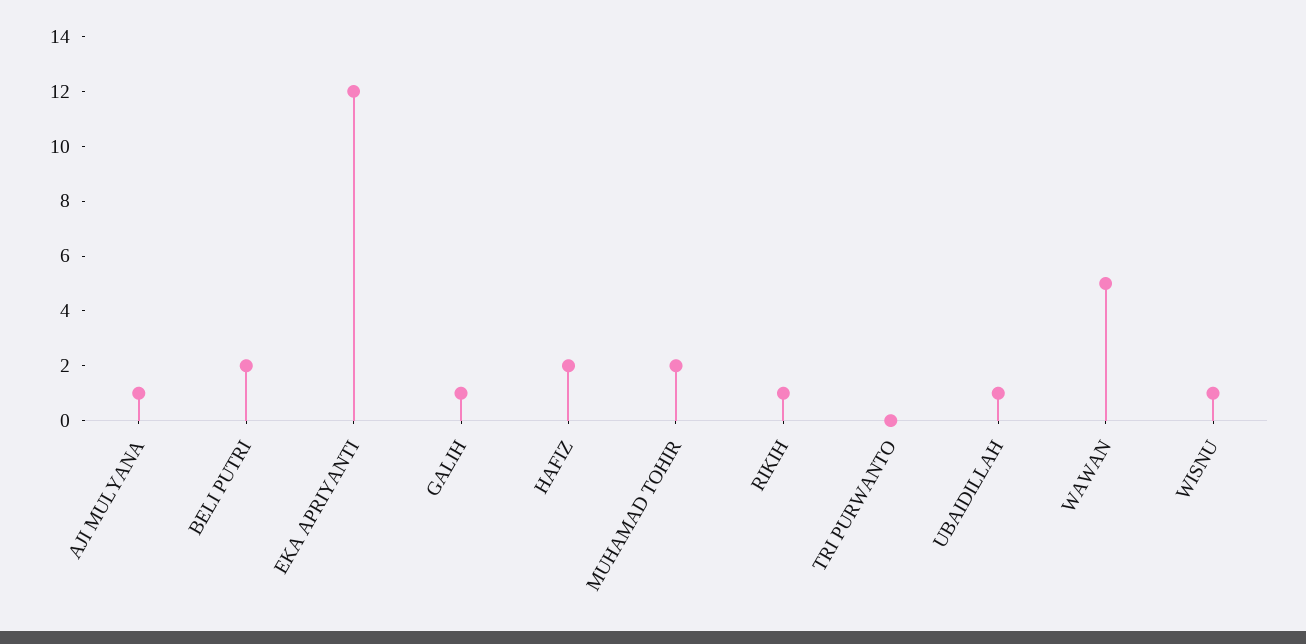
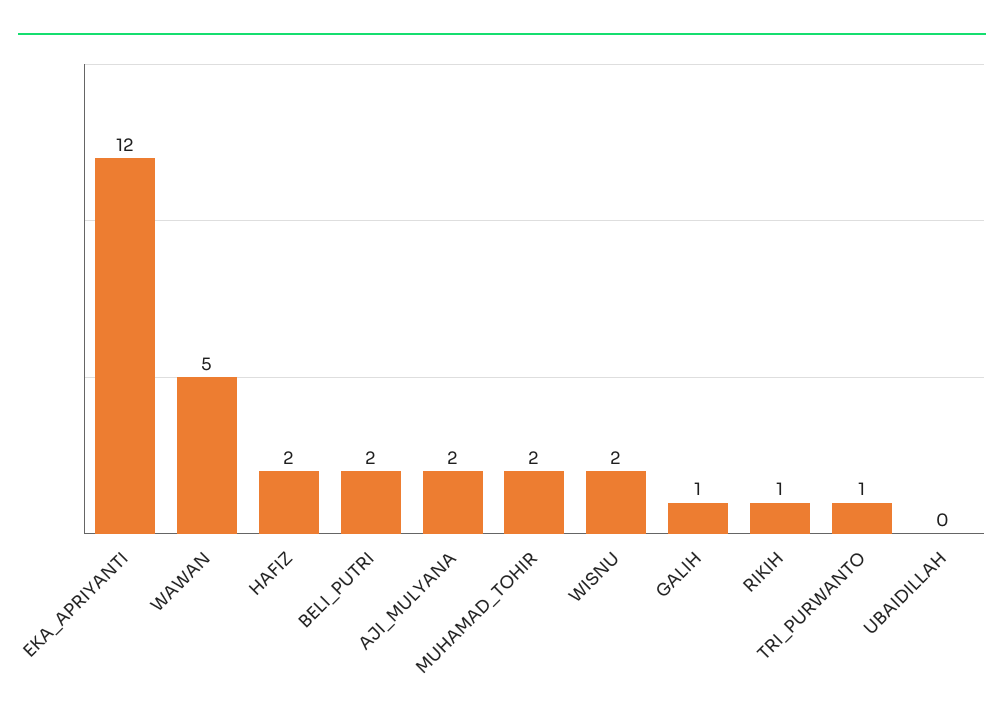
  {
-   "AJI MULYANA": 1,
+   "AJI MULYANA": 2,
    "BELI PUTRI": 2,
    "EKA APRIYANTI": 12,
    "GALIH": 1,
    "HAFIZ": 2,
    "MUHAMAD TOHIR": 2,
    "RIKIH": 1,
-   "TRI PURWANTO": 0,
+   "TRI PURWANTO": 1,
-   "UBAIDILLAH": 1,
+   "UBAIDILLAH": 0,
    "WAWAN": 5,
-   "WISNU": 1
+   "WISNU": 2
  }

